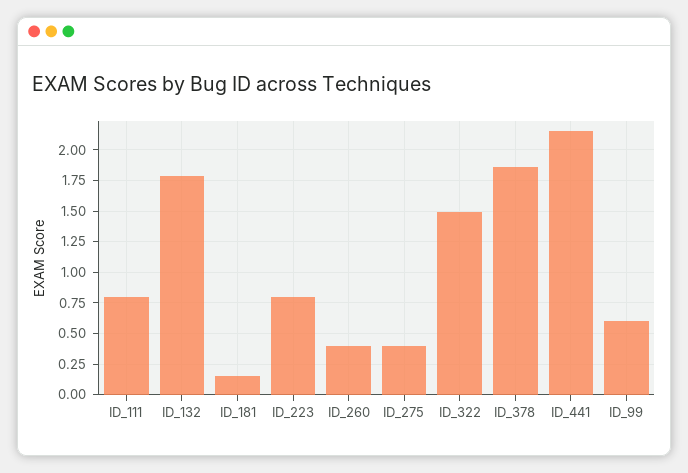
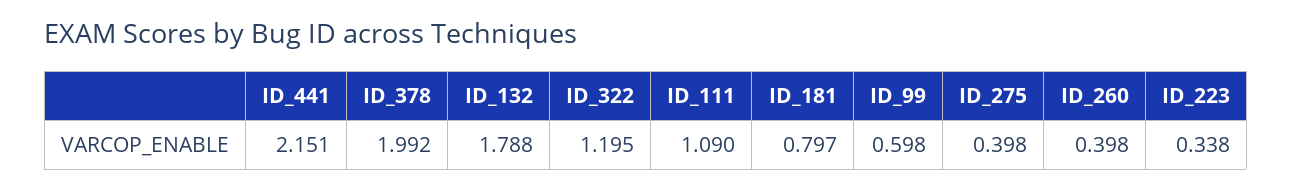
  {
-   "ID_111": 0.8,
+   "ID_111": 1.09,
    "ID_132": 1.788,
-   "ID_181": 0.15,
+   "ID_181": 0.797,
-   "ID_223": 0.8,
+   "ID_223": 0.338,
    "ID_260": 0.398,
    "ID_275": 0.398,
-   "ID_322": 1.5,
+   "ID_322": 1.195,
-   "ID_378": 1.85,
+   "ID_378": 1.992,
    "ID_441": 2.151,
    "ID_99": 0.598
  }

